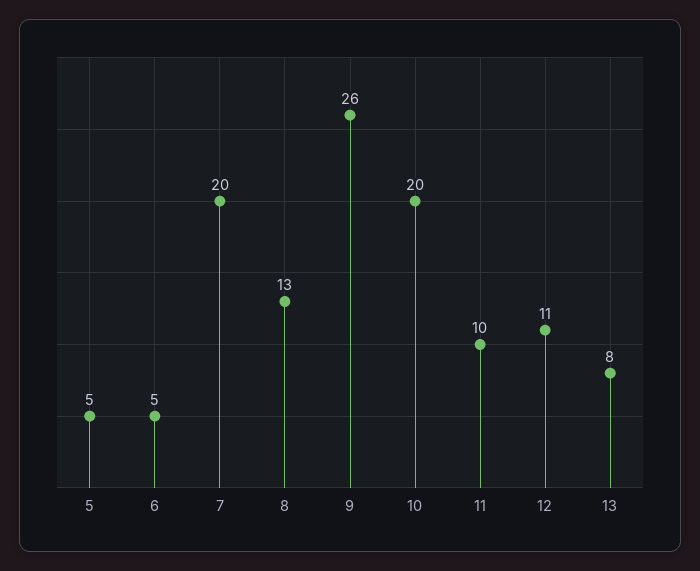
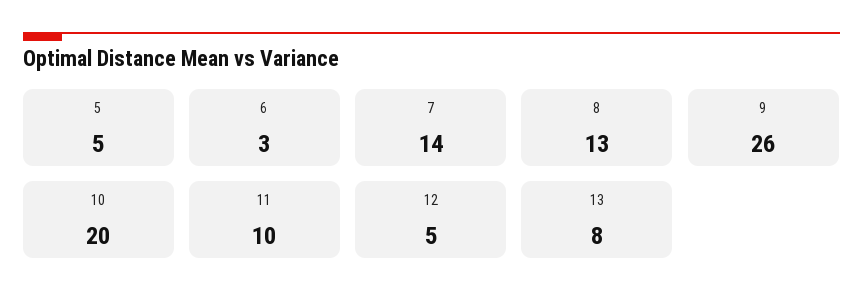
  {
    "5": 5,
-   "6": 5,
+   "6": 3,
-   "7": 20,
+   "7": 14,
    "8": 13,
    "9": 26,
    "10": 20,
    "11": 10,
-   "12": 11,
+   "12": 5,
    "13": 8
  }

